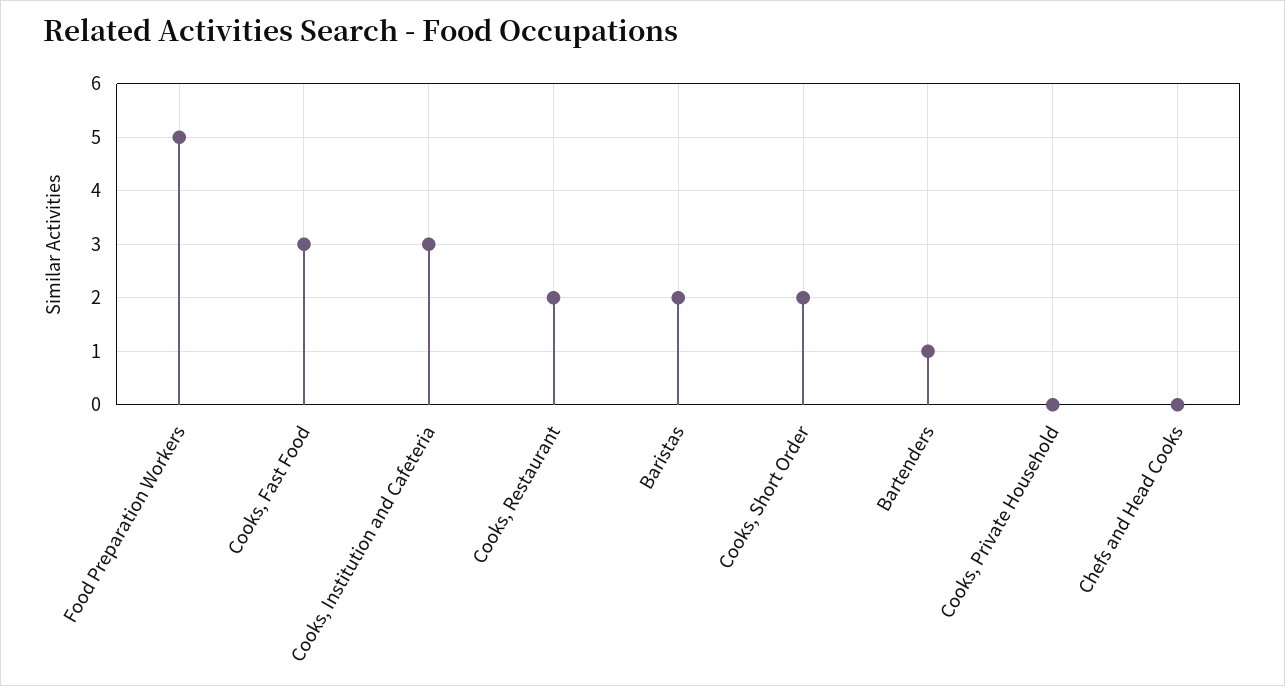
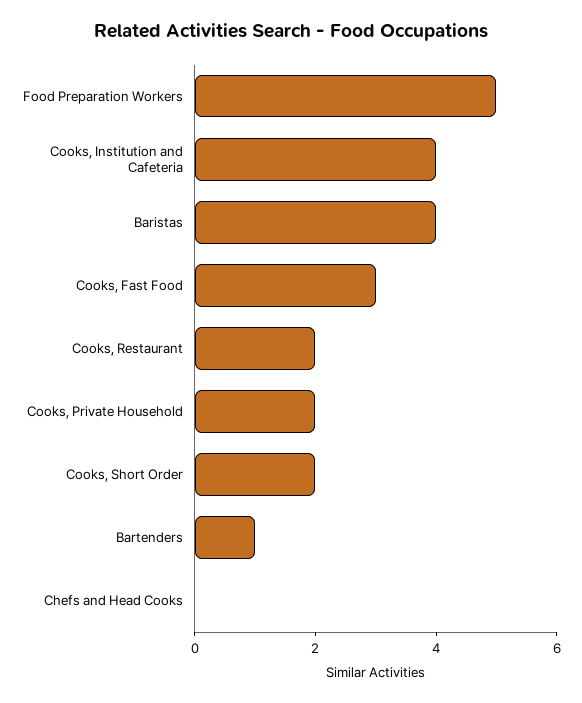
  {
    "Food Preparation Workers": 5,
    "Cooks, Fast Food": 3,
-   "Cooks, Institution and Cafeteria": 3,
+   "Cooks, Institution and Cafeteria": 4,
    "Cooks, Restaurant": 2,
-   "Baristas": 2,
+   "Baristas": 4,
    "Cooks, Short Order": 2,
    "Bartenders": 1,
-   "Cooks, Private Household": 0,
+   "Cooks, Private Household": 2,
    "Chefs and Head Cooks": 0
  }

